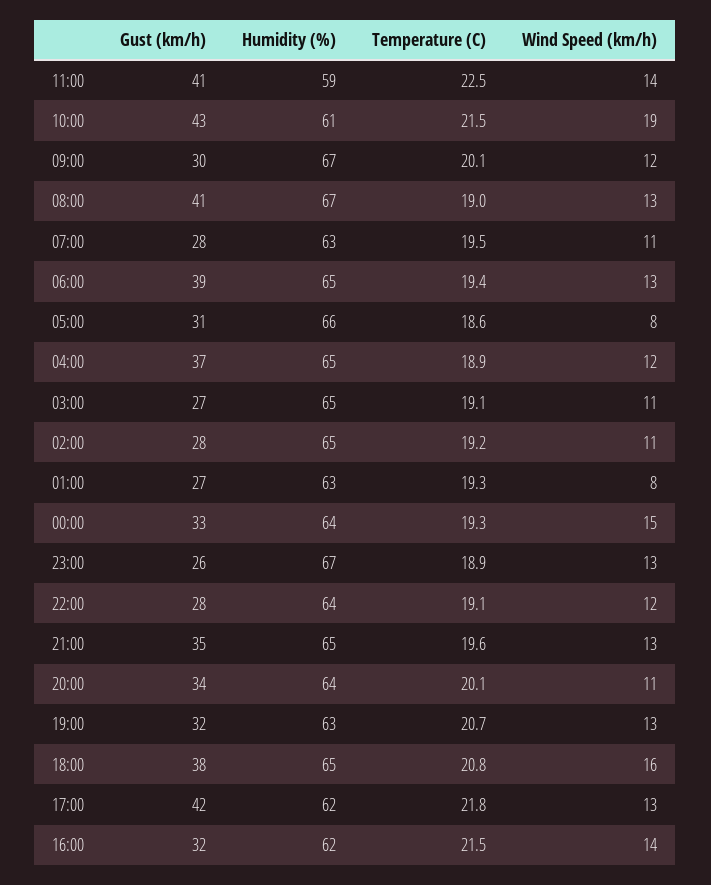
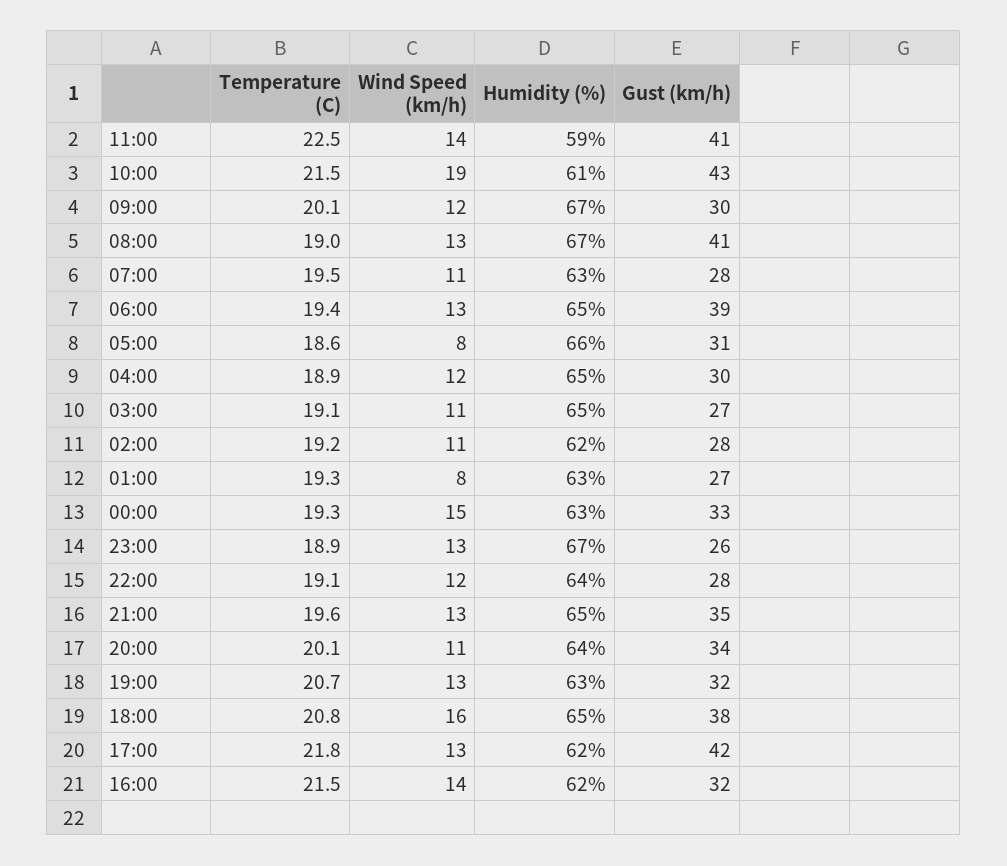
  {
    "Gust (km/h)": {
      "11:00": 41,
      "10:00": 43,
      "09:00": 30,
      "08:00": 41,
      "07:00": 28,
      "06:00": 39,
      "05:00": 31,
-     "04:00": 37,
+     "04:00": 30,
      "03:00": 27,
      "02:00": 28,
      "01:00": 27,
      "00:00": 33,
      "23:00": 26,
      "22:00": 28,
      "21:00": 35,
      "20:00": 34,
      "19:00": 32,
      "18:00": 38,
      "17:00": 42,
      "16:00": 32
    },
    "Humidity (%)": {
      "11:00": 59,
      "10:00": 61,
      "09:00": 67,
      "08:00": 67,
      "07:00": 63,
      "06:00": 65,
      "05:00": 66,
      "04:00": 65,
      "03:00": 65,
-     "02:00": 65,
+     "02:00": 62,
      "01:00": 63,
-     "00:00": 64,
+     "00:00": 63,
      "23:00": 67,
      "22:00": 64,
      "21:00": 65,
      "20:00": 64,
      "19:00": 63,
      "18:00": 65,
      "17:00": 62,
      "16:00": 62
    },
    "Temperature (C)": {
      "11:00": 22.5,
      "10:00": 21.5,
      "09:00": 20.1,
      "08:00": 19,
      "07:00": 19.5,
      "06:00": 19.4,
      "05:00": 18.6,
      "04:00": 18.9,
      "03:00": 19.1,
      "02:00": 19.2,
      "01:00": 19.3,
      "00:00": 19.3,
      "23:00": 18.9,
      "22:00": 19.1,
      "21:00": 19.6,
      "20:00": 20.1,
      "19:00": 20.7,
      "18:00": 20.8,
      "17:00": 21.8,
      "16:00": 21.5
    },
    "Wind Speed (km/h)": {
      "11:00": 14,
      "10:00": 19,
      "09:00": 12,
      "08:00": 13,
      "07:00": 11,
      "06:00": 13,
      "05:00": 8,
      "04:00": 12,
      "03:00": 11,
      "02:00": 11,
      "01:00": 8,
      "00:00": 15,
      "23:00": 13,
      "22:00": 12,
      "21:00": 13,
      "20:00": 11,
      "19:00": 13,
      "18:00": 16,
      "17:00": 13,
      "16:00": 14
    }
  }

